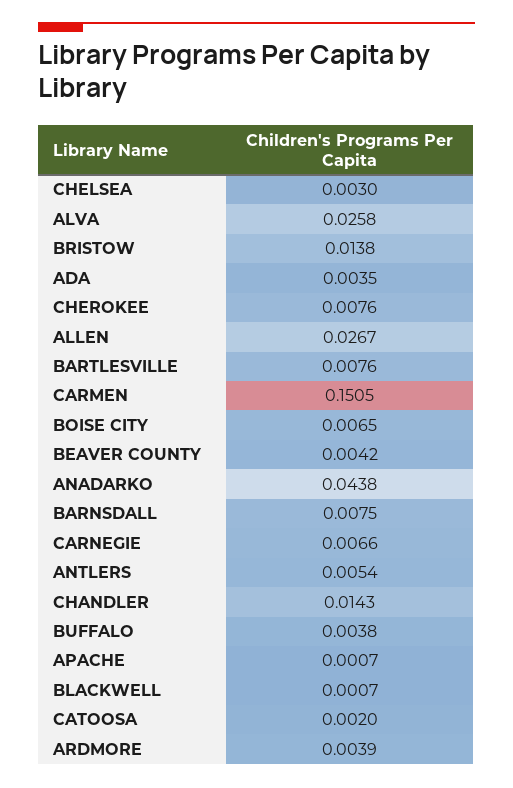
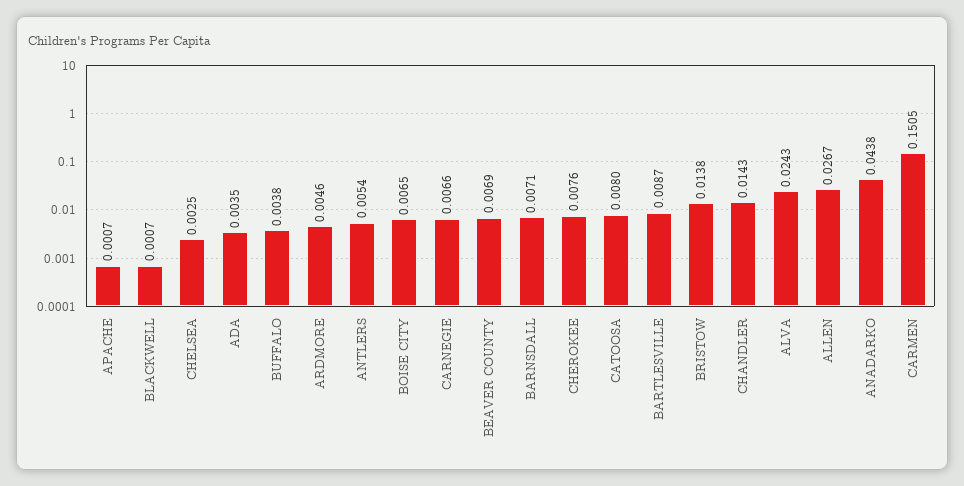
  {
-   "CHELSEA": 0.003,
+   "CHELSEA": 0.0025,
-   "ALVA": 0.0258,
+   "ALVA": 0.0243,
    "BRISTOW": 0.0138,
    "ADA": 0.0035,
    "CHEROKEE": 0.0076,
    "ALLEN": 0.0267,
-   "BARTLESVILLE": 0.0076,
+   "BARTLESVILLE": 0.0087,
    "CARMEN": 0.1505,
    "BOISE CITY": 0.0065,
-   "BEAVER COUNTY": 0.0042,
+   "BEAVER COUNTY": 0.0069,
    "ANADARKO": 0.0438,
-   "BARNSDALL": 0.0075,
+   "BARNSDALL": 0.0071,
    "CARNEGIE": 0.0066,
    "ANTLERS": 0.0054,
    "CHANDLER": 0.0143,
    "BUFFALO": 0.0038,
    "APACHE": 0.0007,
    "BLACKWELL": 0.0007,
-   "CATOOSA": 0.002,
+   "CATOOSA": 0.008,
-   "ARDMORE": 0.0039
+   "ARDMORE": 0.0046
  }

